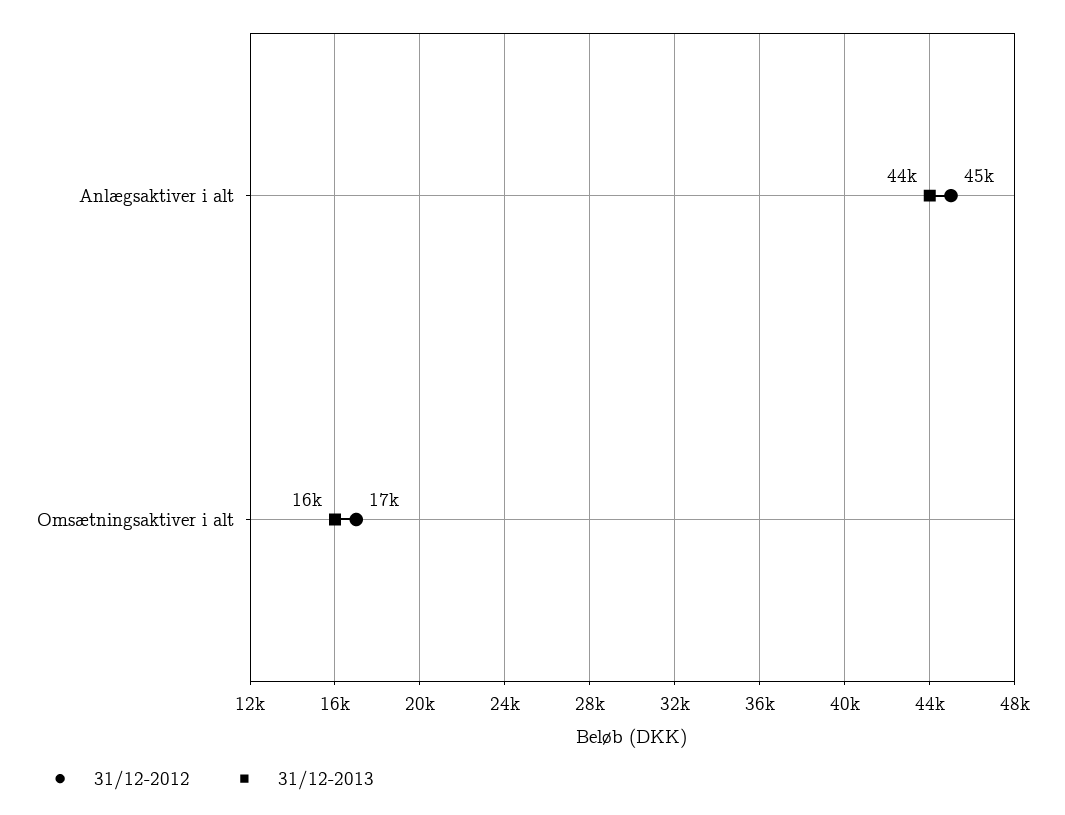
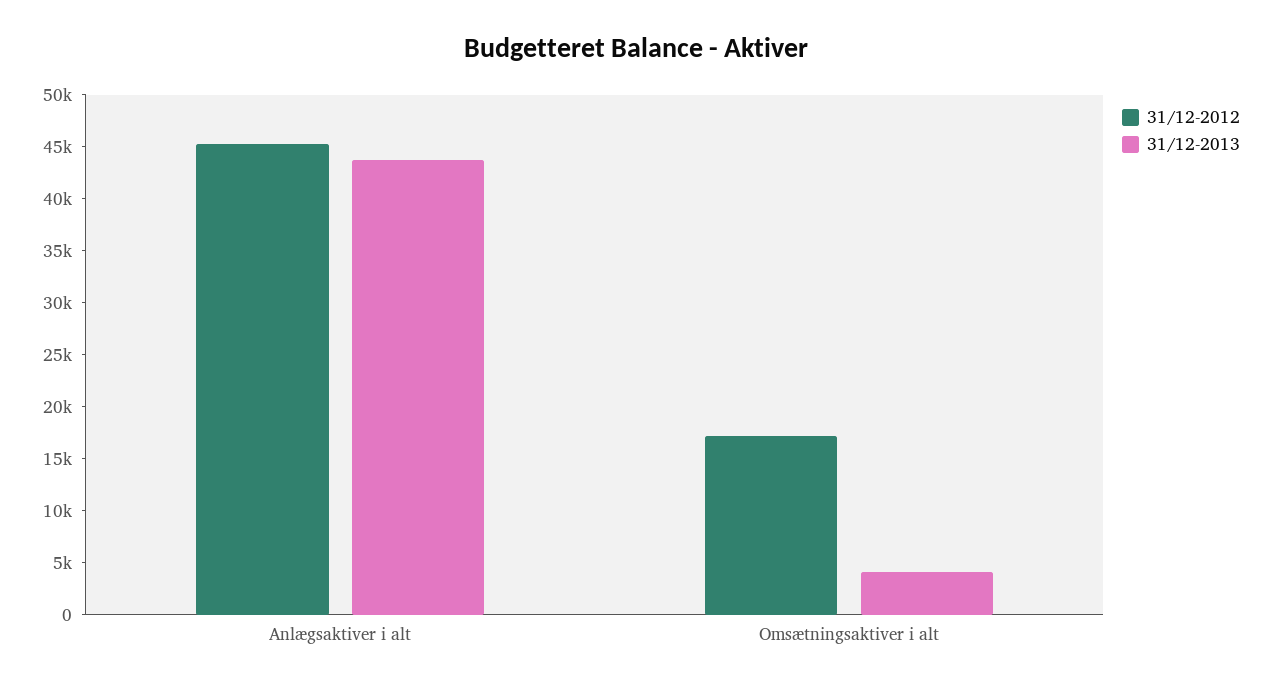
  {
    "31/12-2012": {
      "Anlægsaktiver i alt": 45000,
      "Omsætningsaktiver i alt": 17000
    },
    "31/12-2013": {
      "Anlægsaktiver i alt": 44000,
-     "Omsætningsaktiver i alt": 16000
+     "Omsætningsaktiver i alt": 4000
    }
  }

